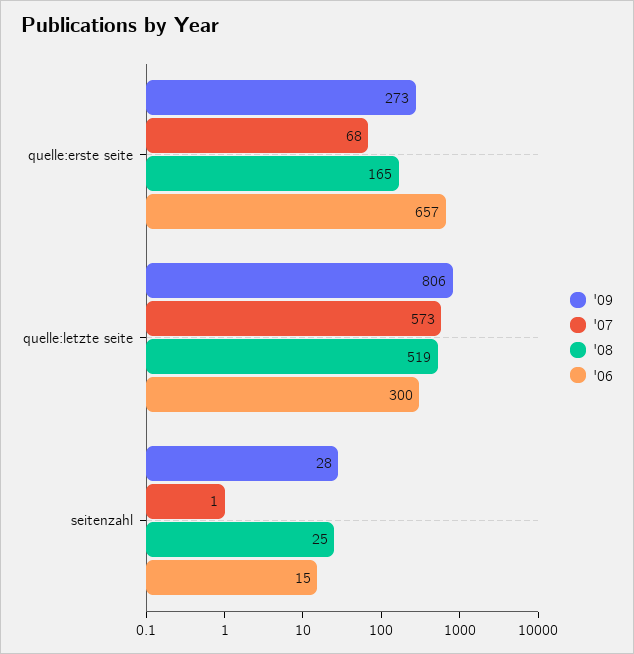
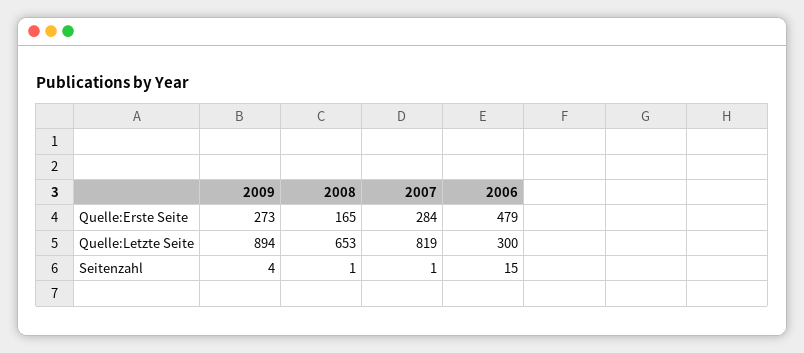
  {
    "'09": {
      "quelle:erste seite": 273,
-     "quelle:letzte seite": 806,
+     "quelle:letzte seite": 894,
-     "seitenzahl": 28
+     "seitenzahl": 4
    },
    "'07": {
-     "quelle:erste seite": 68,
+     "quelle:erste seite": 284,
-     "quelle:letzte seite": 573,
+     "quelle:letzte seite": 819,
      "seitenzahl": 1
    },
    "'08": {
      "quelle:erste seite": 165,
-     "quelle:letzte seite": 519,
+     "quelle:letzte seite": 653,
-     "seitenzahl": 25
+     "seitenzahl": 1
    },
    "'06": {
-     "quelle:erste seite": 657,
+     "quelle:erste seite": 479,
      "quelle:letzte seite": 300,
      "seitenzahl": 15
    }
  }

